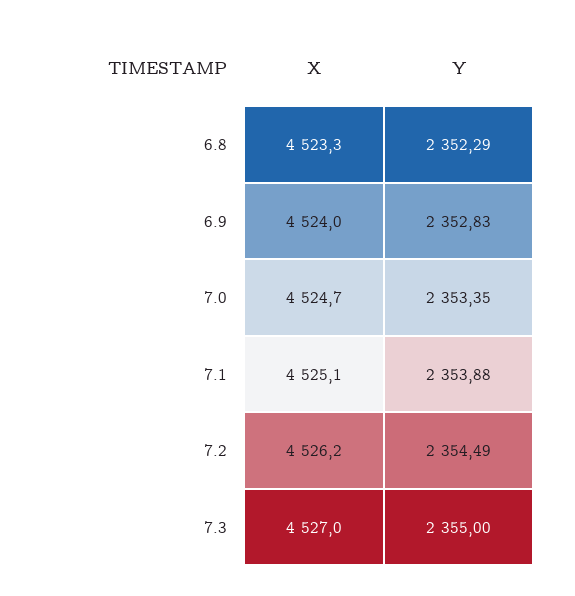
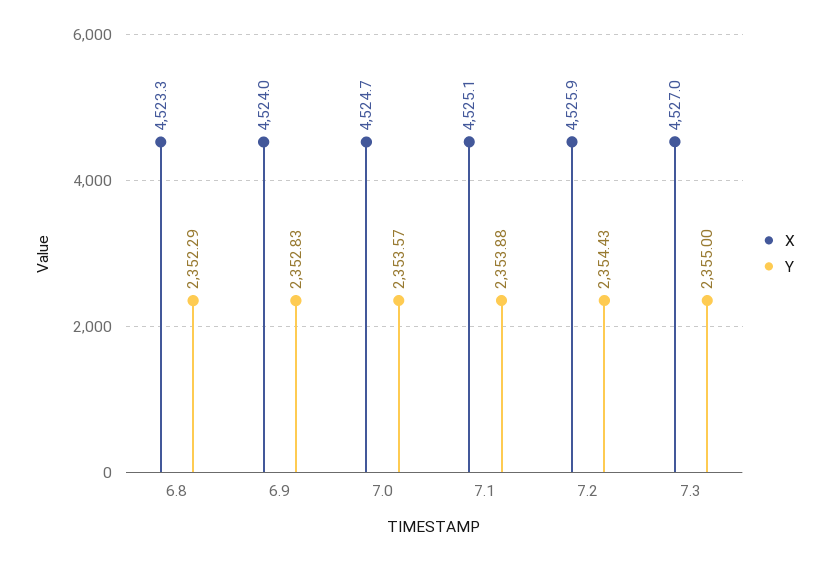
  {
    "X": {
      "6.8": 4523.3,
      "6.9": 4524,
      "7.0": 4524.7,
      "7.1": 4525.1,
-     "7.2": 4526.2,
+     "7.2": 4525.9,
      "7.3": 4527
    },
    "Y": {
      "6.8": 2352.29,
      "6.9": 2352.83,
-     "7.0": 2353.35,
+     "7.0": 2353.57,
      "7.1": 2353.88,
-     "7.2": 2354.49,
+     "7.2": 2354.43,
      "7.3": 2355
    }
  }

